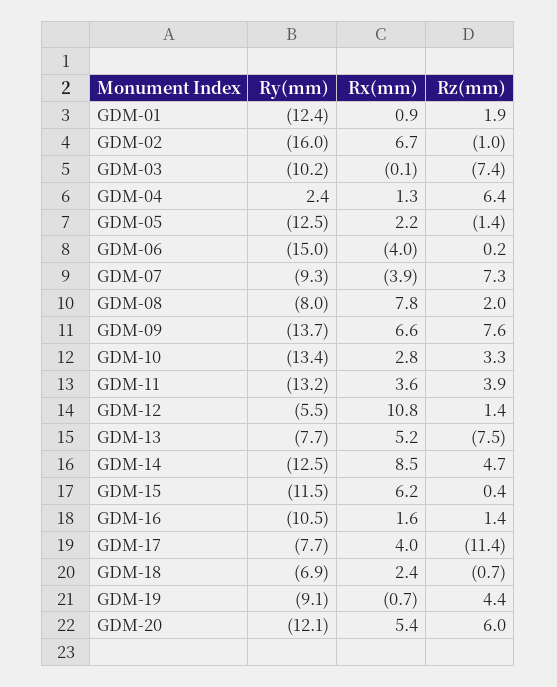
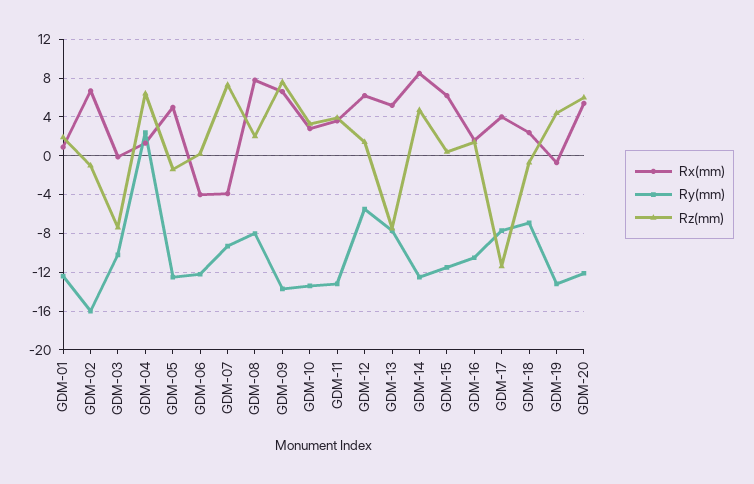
  {
    "Ry(mm)": {
      "GDM-01": -12.4,
      "GDM-02": -16,
      "GDM-03": -10.2,
      "GDM-04": 2.4,
      "GDM-05": -12.5,
-     "GDM-06": -15,
+     "GDM-06": -12,
      "GDM-07": -9.3,
      "GDM-08": -8,
      "GDM-09": -13.7,
      "GDM-10": -13.4,
      "GDM-11": -13.2,
      "GDM-12": -5.5,
      "GDM-13": -7.7,
      "GDM-14": -12.5,
      "GDM-15": -11.5,
      "GDM-16": -10.5,
      "GDM-17": -7.7,
      "GDM-18": -6.9,
-     "GDM-19": -9.1,
+     "GDM-19": -13,
      "GDM-20": -12.1
    },
    "Rx(mm)": {
      "GDM-01": 0.9,
      "GDM-02": 6.7,
      "GDM-03": -0.1,
      "GDM-04": 1.3,
-     "GDM-05": 2.2,
+     "GDM-05": 5,
      "GDM-06": -4,
      "GDM-07": -3.9,
      "GDM-08": 7.8,
      "GDM-09": 6.6,
      "GDM-10": 2.8,
      "GDM-11": 3.6,
-     "GDM-12": 10.8,
+     "GDM-12": 6,
      "GDM-13": 5.2,
      "GDM-14": 8.5,
      "GDM-15": 6.2,
      "GDM-16": 1.6,
      "GDM-17": 4,
      "GDM-18": 2.4,
      "GDM-19": -0.7,
      "GDM-20": 5.4
    },
    "Rz(mm)": {
      "GDM-01": 1.9,
      "GDM-02": -1,
      "GDM-03": -7.4,
      "GDM-04": 6.4,
      "GDM-05": -1.4,
      "GDM-06": 0.2,
      "GDM-07": 7.3,
      "GDM-08": 2,
      "GDM-09": 7.6,
      "GDM-10": 3.3,
      "GDM-11": 3.9,
      "GDM-12": 1.4,
      "GDM-13": -7.5,
      "GDM-14": 4.7,
      "GDM-15": 0.4,
      "GDM-16": 1.4,
      "GDM-17": -11.4,
      "GDM-18": -0.7,
      "GDM-19": 4.4,
      "GDM-20": 6
    }
  }

